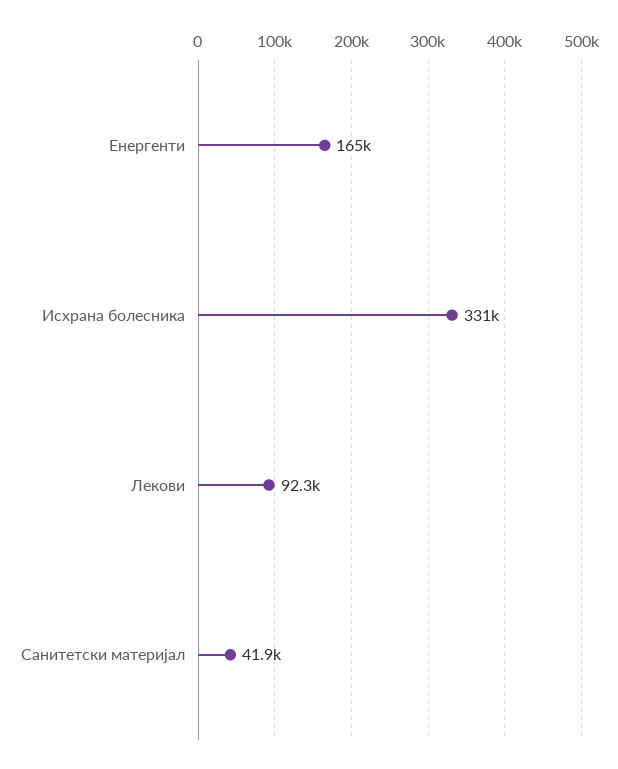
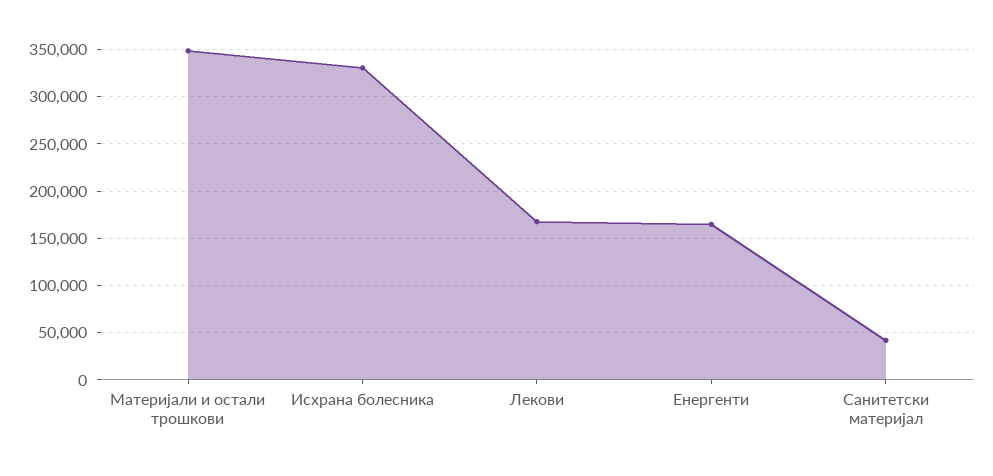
  {
    "Енергенти": 165000,
    "Исхрана болесника": 331000,
-   "Лекови": 92300,
+   "Лекови": 170000,
-   "Санитетски материјал": 41900
+   "Санитетски материјал": 41900,
+   "Материјали и остали трошкови": 350000
  }

